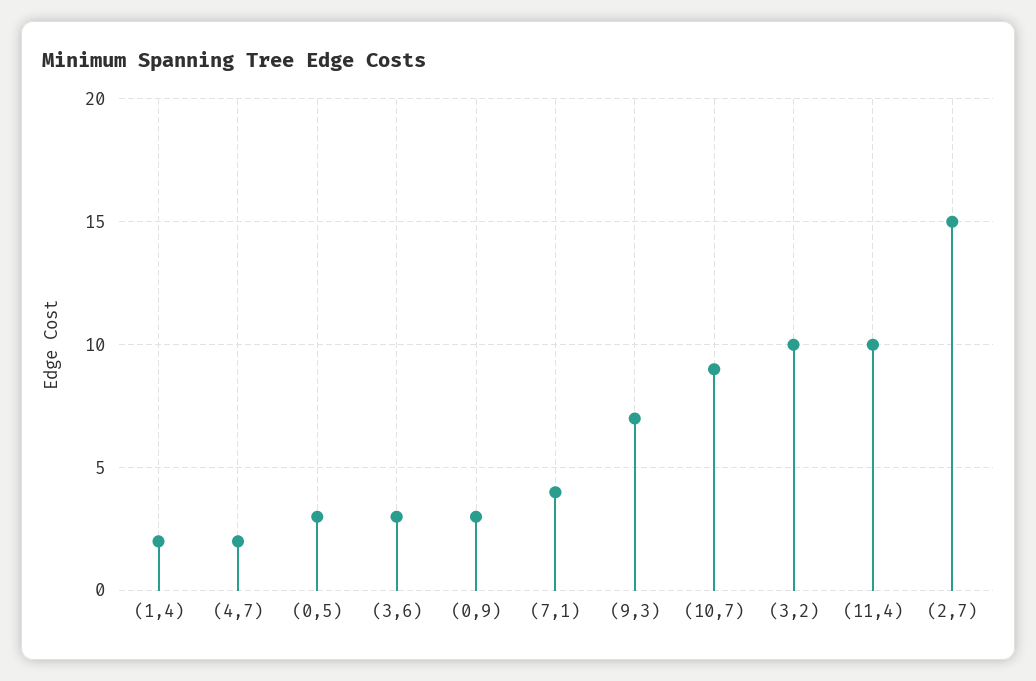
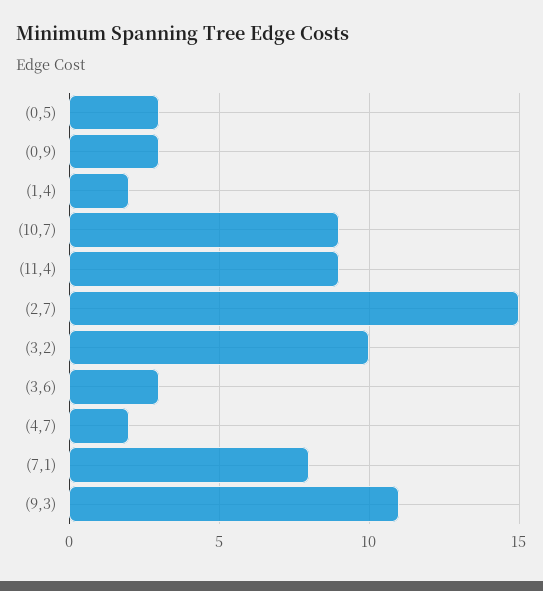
  {
    "(1,4)": 2,
    "(4,7)": 2,
    "(0,5)": 3,
    "(3,6)": 3,
    "(0,9)": 3,
-   "(7,1)": 4,
+   "(7,1)": 8,
-   "(9,3)": 7,
+   "(9,3)": 11,
    "(10,7)": 9,
    "(3,2)": 10,
-   "(11,4)": 10,
+   "(11,4)": 9,
    "(2,7)": 15
  }

